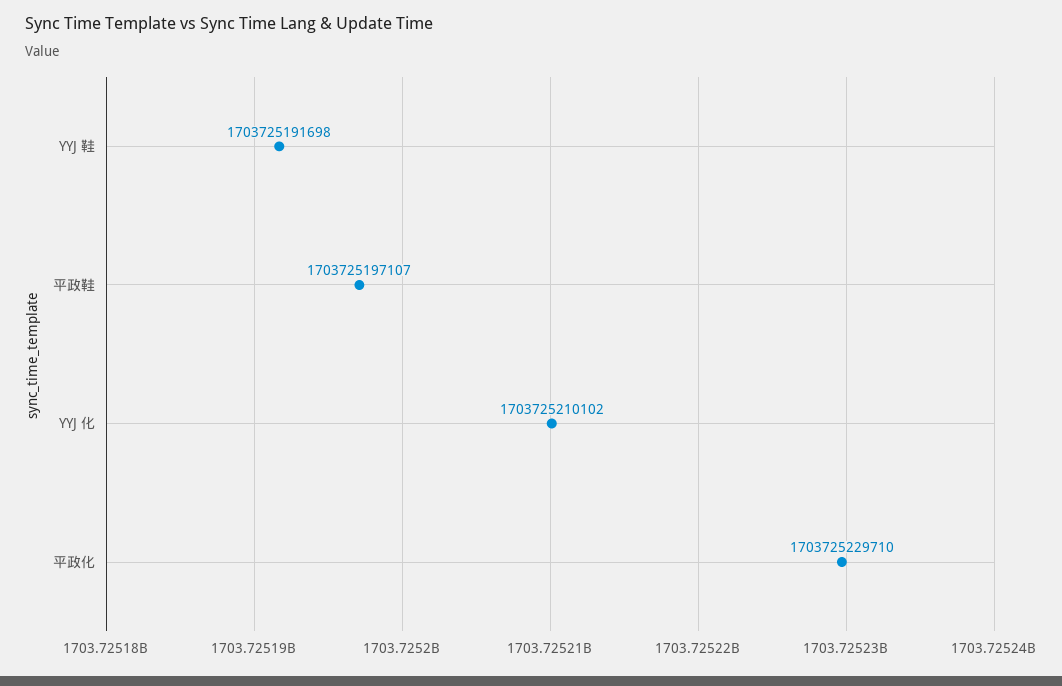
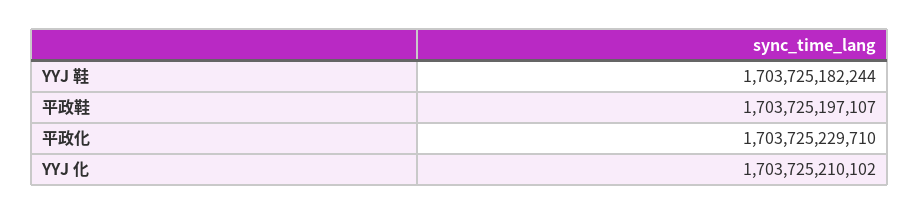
  {
-   "YYJ 鞋": 1703725191698,
+   "YYJ 鞋": 1703725182244,
    "平政鞋": 1703725197107,
    "YYJ 化": 1703725210102,
    "平政化": 1703725229710
  }

